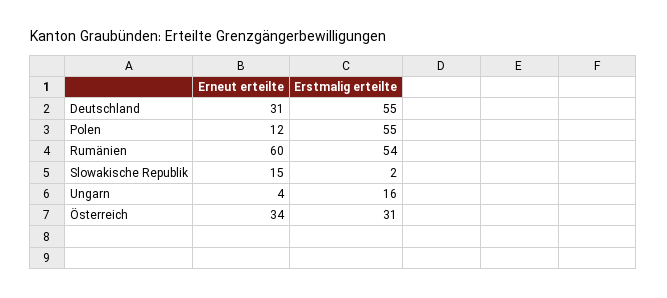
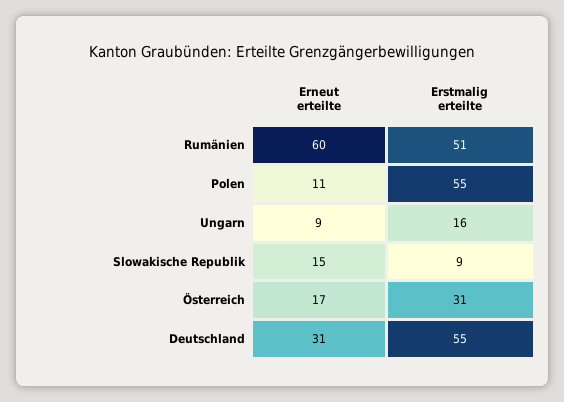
  {
    "Erneut erteilte": {
      "Deutschland": 31,
-     "Polen": 12,
+     "Polen": 11,
      "Rumänien": 60,
      "Slowakische Republik": 15,
-     "Ungarn": 4,
+     "Ungarn": 9,
-     "Österreich": 34
+     "Österreich": 17
    },
    "Erstmalig erteilte": {
      "Deutschland": 55,
      "Polen": 55,
-     "Rumänien": 54,
+     "Rumänien": 51,
-     "Slowakische Republik": 2,
+     "Slowakische Republik": 9,
      "Ungarn": 16,
      "Österreich": 31
    }
  }

